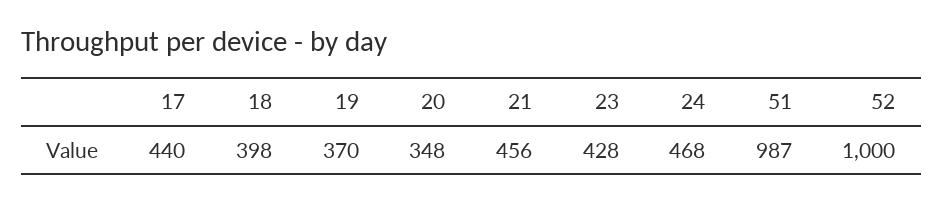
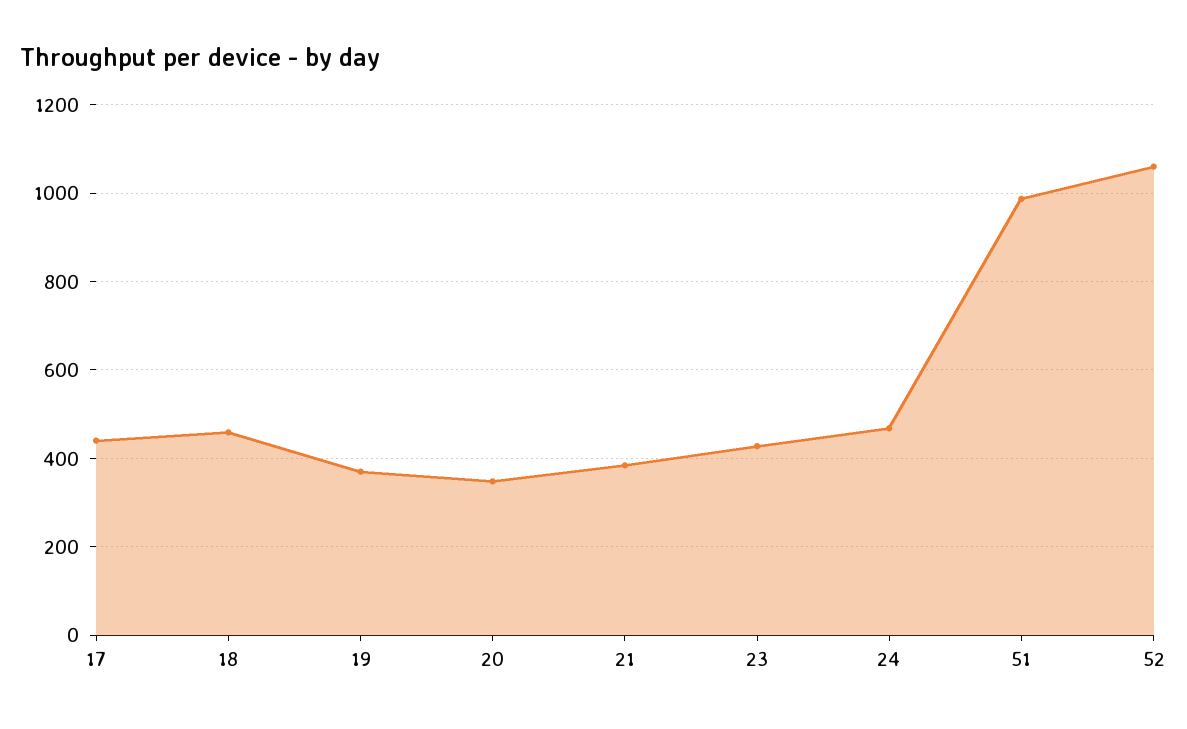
  {
    "17": 440,
-   "18": 398,
+   "18": 460,
    "19": 370,
    "20": 348,
-   "21": 456,
+   "21": 380,
    "23": 428,
    "24": 468,
    "51": 987,
-   "52": 1000
+   "52": 1060
  }

